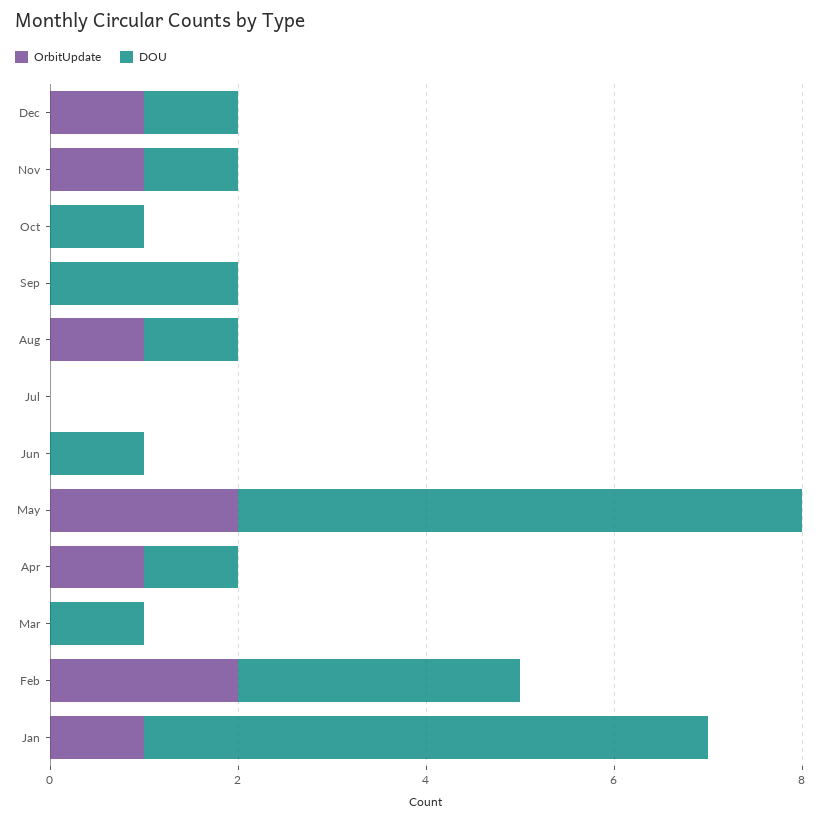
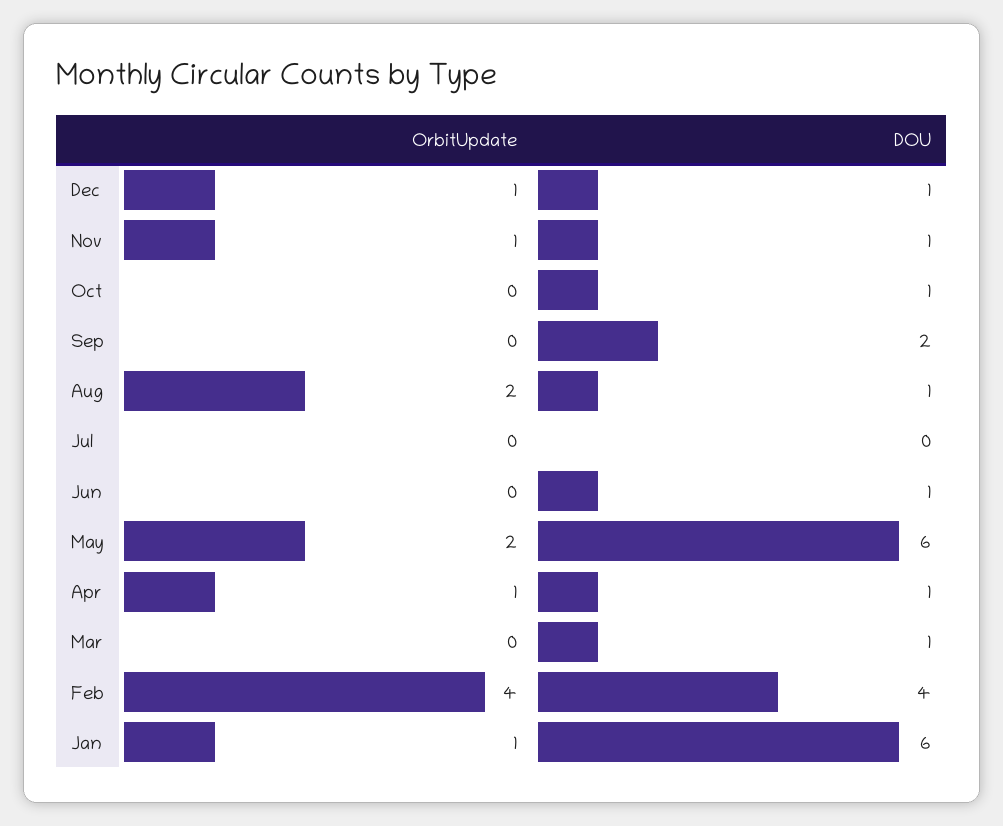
  {
    "OrbitUpdate": {
      "Dec": 1,
      "Nov": 1,
      "Oct": 0,
      "Sep": 0,
-     "Aug": 1,
+     "Aug": 2,
      "Jul": 0,
      "Jun": 0,
      "May": 2,
      "Apr": 1,
      "Mar": 0,
-     "Feb": 2,
+     "Feb": 4,
      "Jan": 1
    },
    "DOU": {
      "Dec": 1,
      "Nov": 1,
      "Oct": 1,
      "Sep": 2,
      "Aug": 1,
      "Jul": 0,
      "Jun": 1,
      "May": 6,
      "Apr": 1,
      "Mar": 1,
-     "Feb": 3,
+     "Feb": 4,
      "Jan": 6
    }
  }

